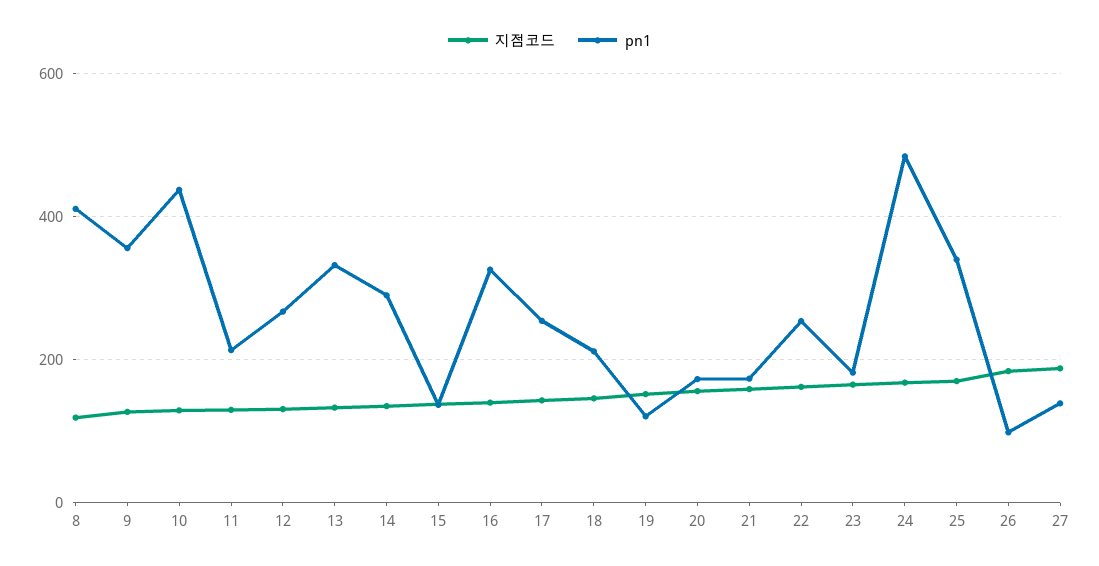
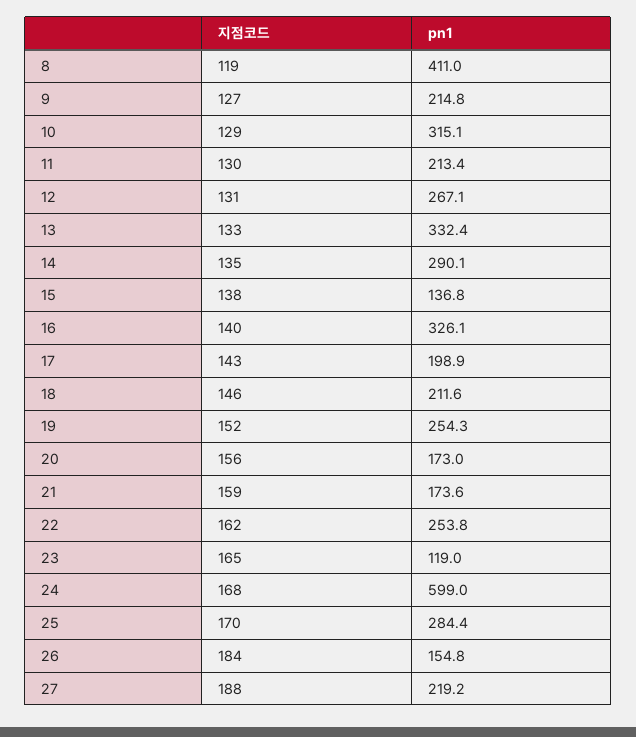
  {
    "지점코드": {
      "8": 119,
      "9": 127,
      "10": 129,
      "11": 130,
      "12": 131,
      "13": 133,
      "14": 135,
      "15": 138,
      "16": 140,
      "17": 143,
      "18": 146,
      "19": 152,
      "20": 156,
      "21": 159,
      "22": 162,
      "23": 165,
      "24": 168,
      "25": 170,
      "26": 184,
      "27": 188
    },
    "pn1": {
      "8": 411,
-     "9": 360,
+     "9": 214.8,
-     "10": 440,
+     "10": 315.1,
      "11": 213.4,
      "12": 267.1,
      "13": 332.4,
      "14": 290.1,
      "15": 136.8,
      "16": 326.1,
-     "17": 260,
+     "17": 198.9,
      "18": 211.6,
-     "19": 120,
+     "19": 254.3,
      "20": 173,
      "21": 173.6,
      "22": 253.8,
-     "23": 180,
+     "23": 119,
-     "24": 480,
+     "24": 599,
-     "25": 340,
+     "25": 284.4,
-     "26": 100,
+     "26": 154.8,
-     "27": 140
+     "27": 219.2
    }
  }

